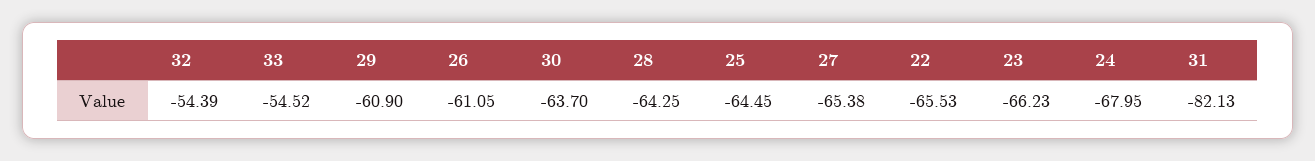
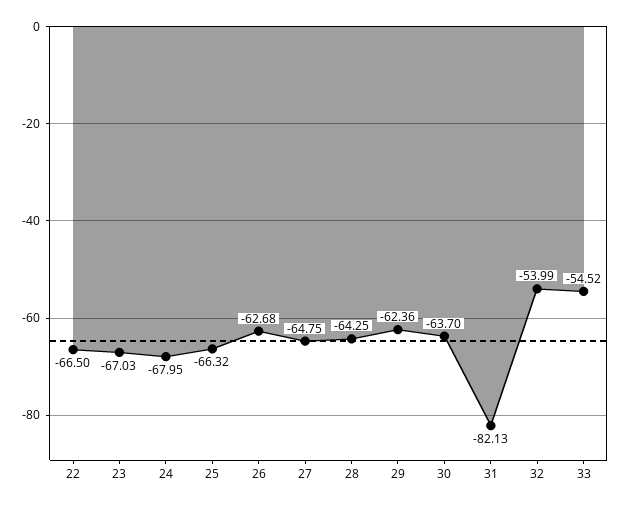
  {
-   "32": -54.39,
+   "32": -53.99,
    "33": -54.52,
-   "29": -60.9,
+   "29": -62.36,
-   "26": -61.05,
+   "26": -62.68,
    "30": -63.7,
    "28": -64.25,
-   "25": -64.45,
+   "25": -66.32,
-   "27": -65.38,
+   "27": -64.75,
-   "22": -65.53,
+   "22": -66.5,
-   "23": -66.23,
+   "23": -67.03,
    "24": -67.95,
    "31": -82.13
  }

